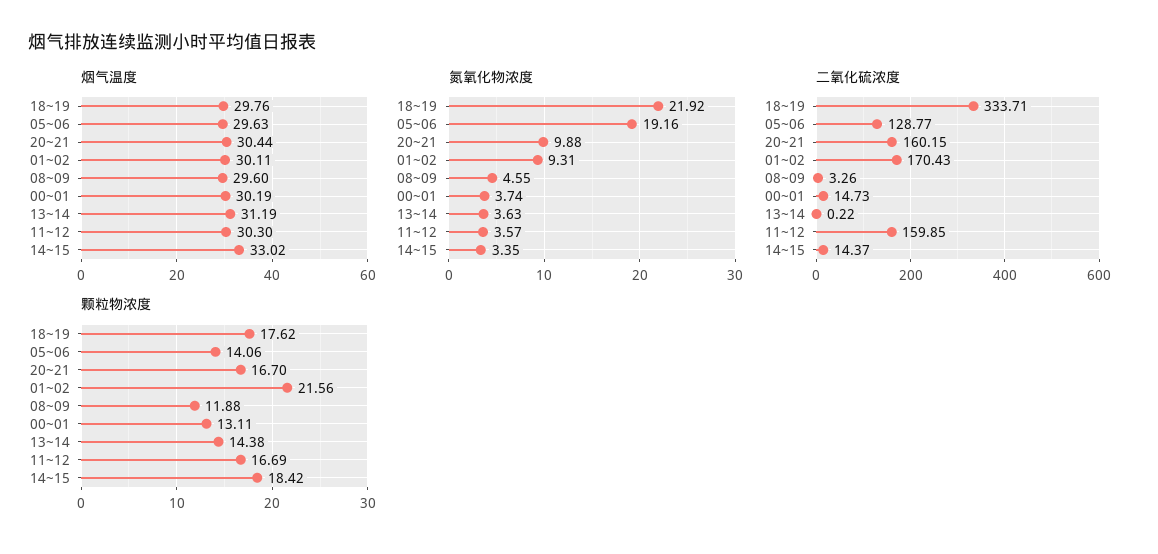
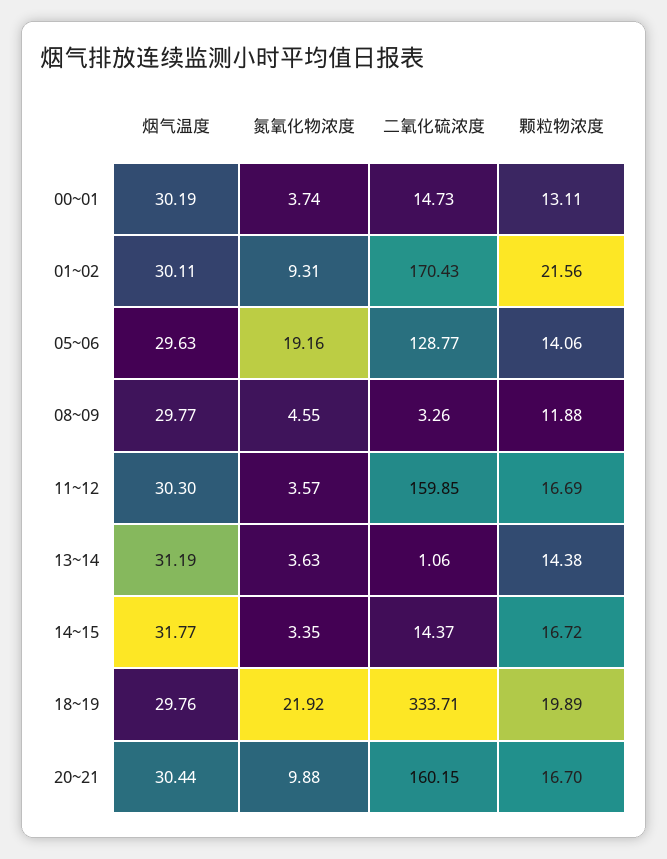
  {
    "烟气温度": {
      "18~19": 29.76,
      "05~06": 29.63,
      "20~21": 30.44,
      "01~02": 30.11,
-     "08~09": 29.6,
+     "08~09": 29.77,
      "00~01": 30.19,
      "13~14": 31.19,
      "11~12": 30.3,
-     "14~15": 33.02
+     "14~15": 31.77
    },
    "氮氧化物浓度": {
      "18~19": 21.92,
      "05~06": 19.16,
      "20~21": 9.88,
      "01~02": 9.31,
      "08~09": 4.55,
      "00~01": 3.74,
      "13~14": 3.63,
      "11~12": 3.57,
      "14~15": 3.35
    },
    "二氧化硫浓度": {
      "18~19": 333.71,
      "05~06": 128.77,
      "20~21": 160.15,
      "01~02": 170.43,
      "08~09": 3.26,
      "00~01": 14.73,
-     "13~14": 0.22,
+     "13~14": 1.06,
      "11~12": 159.85,
      "14~15": 14.37
    },
    "颗粒物浓度": {
-     "18~19": 17.62,
+     "18~19": 19.89,
      "05~06": 14.06,
      "20~21": 16.7,
      "01~02": 21.56,
      "08~09": 11.88,
      "00~01": 13.11,
      "13~14": 14.38,
      "11~12": 16.69,
-     "14~15": 18.42
+     "14~15": 16.72
    }
  }

